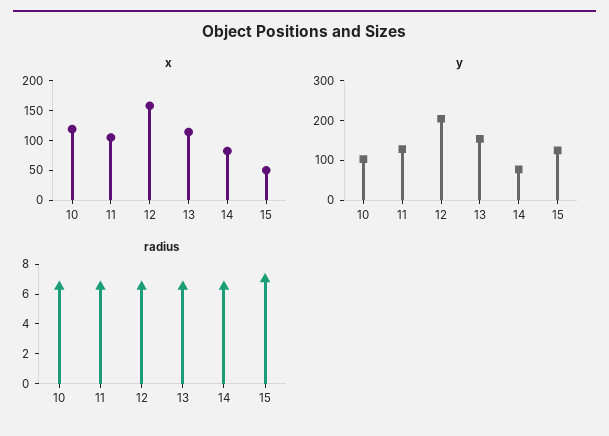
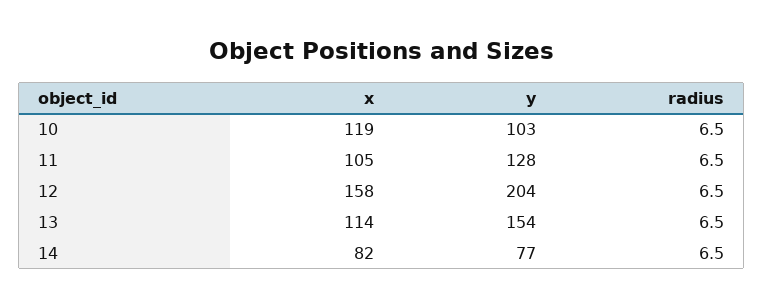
  {
    "x": {
      "10": 119,
      "11": 105,
      "12": 158,
      "13": 114,
-     "14": 82,
+     "14": 82
-     "15": 50
    },
    "y": {
      "10": 103,
      "11": 128,
      "12": 204,
      "13": 154,
-     "14": 77,
+     "14": 77
-     "15": 125
    },
    "radius": {
      "10": 6.5,
      "11": 6.5,
      "12": 6.5,
      "13": 6.5,
-     "14": 6.5,
+     "14": 6.5
-     "15": 7
    }
  }

